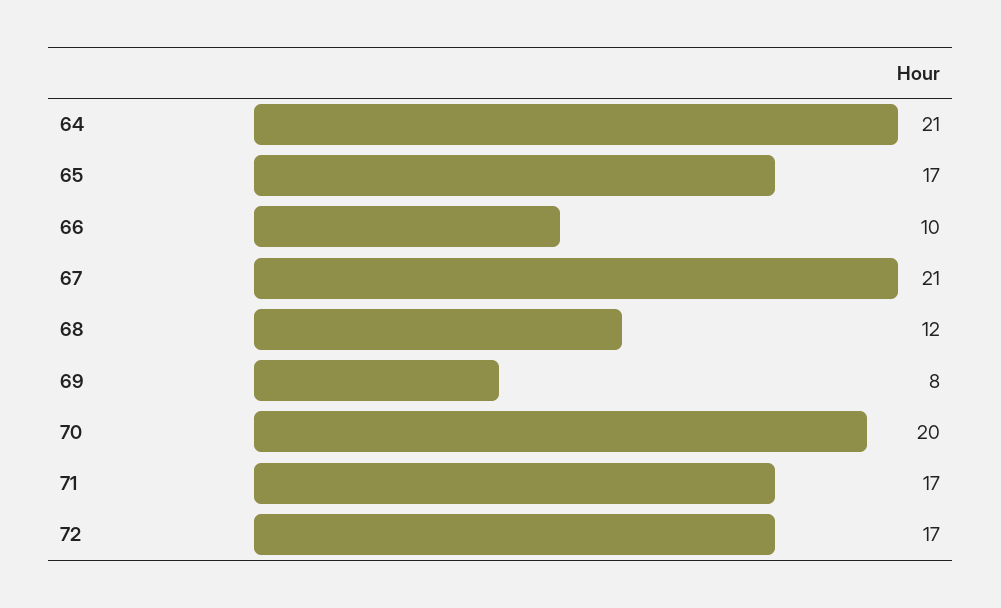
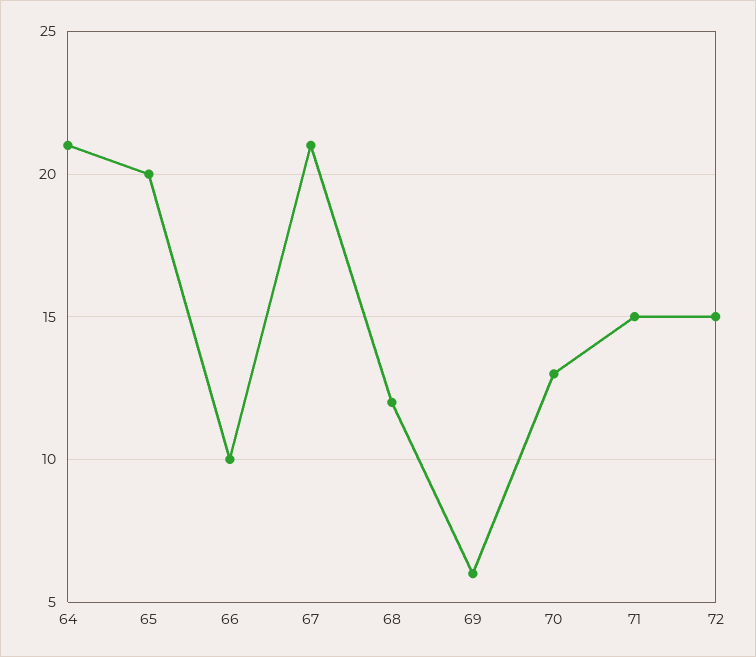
  {
    "64": 21,
-   "65": 17,
+   "65": 20,
    "66": 10,
    "67": 21,
    "68": 12,
-   "69": 8,
+   "69": 6,
-   "70": 20,
+   "70": 13,
-   "71": 17,
+   "71": 15,
-   "72": 17
+   "72": 15
  }

